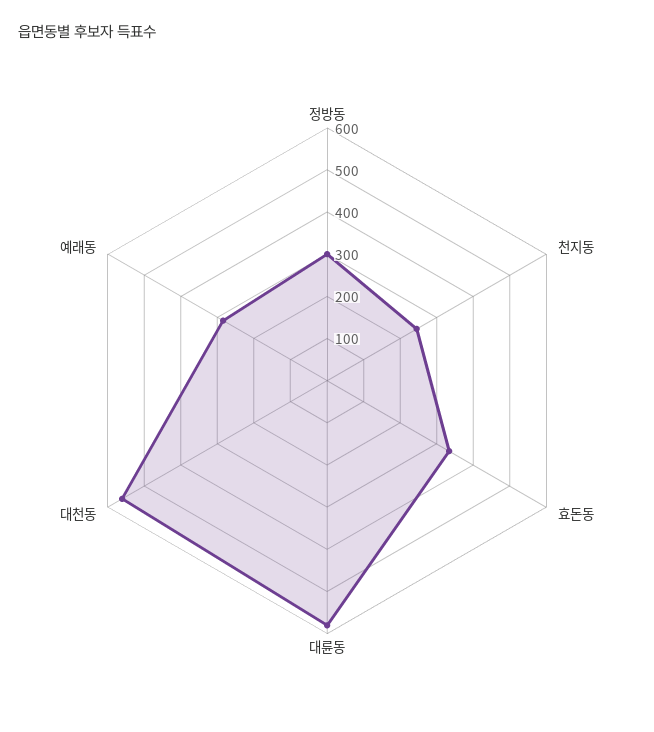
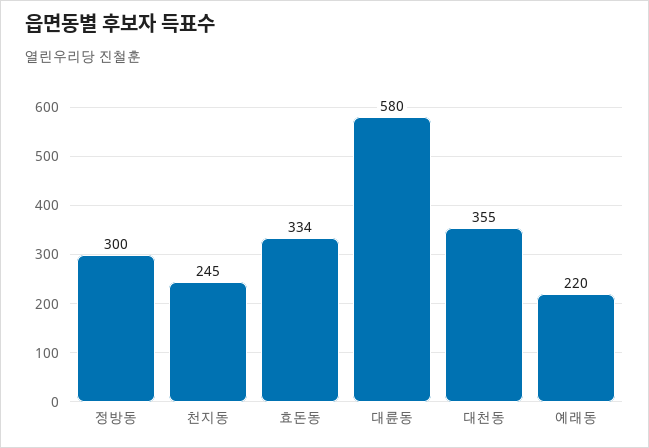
  {
    "정방동": 300,
    "천지동": 245,
    "효돈동": 334,
    "대륜동": 580,
-   "대천동": 560,
+   "대천동": 355,
-   "예래동": 280
+   "예래동": 220
  }

